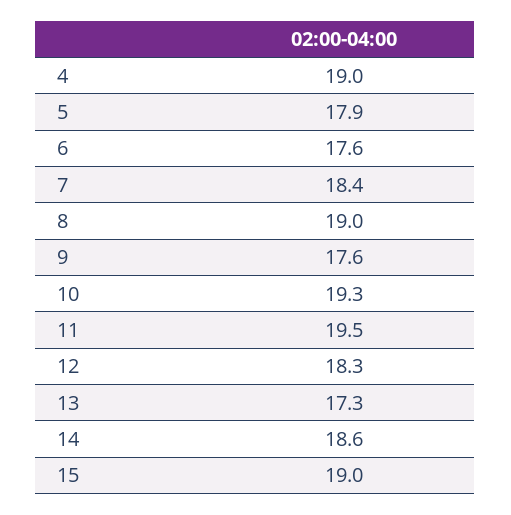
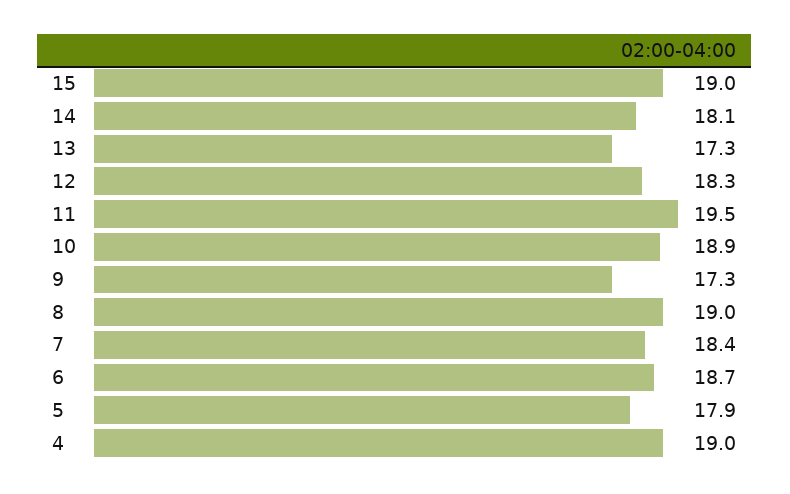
  {
    "4": 19,
    "5": 17.9,
-   "6": 17.6,
+   "6": 18.7,
    "7": 18.4,
    "8": 19,
-   "9": 17.6,
+   "9": 17.3,
-   "10": 19.3,
+   "10": 18.9,
    "11": 19.5,
    "12": 18.3,
    "13": 17.3,
-   "14": 18.6,
+   "14": 18.1,
    "15": 19
  }

